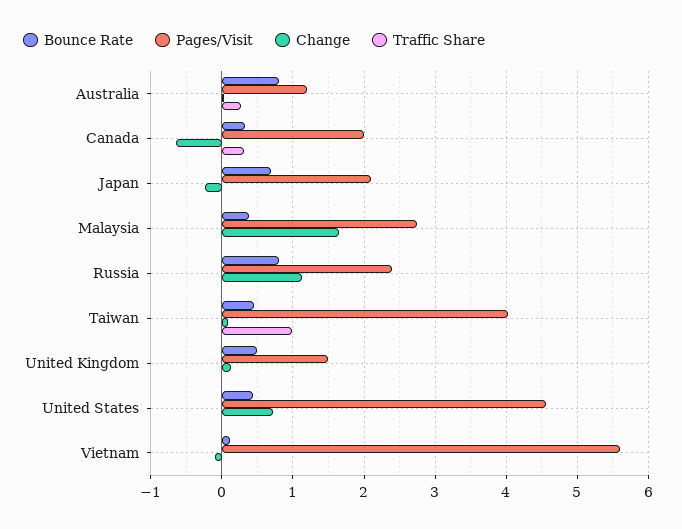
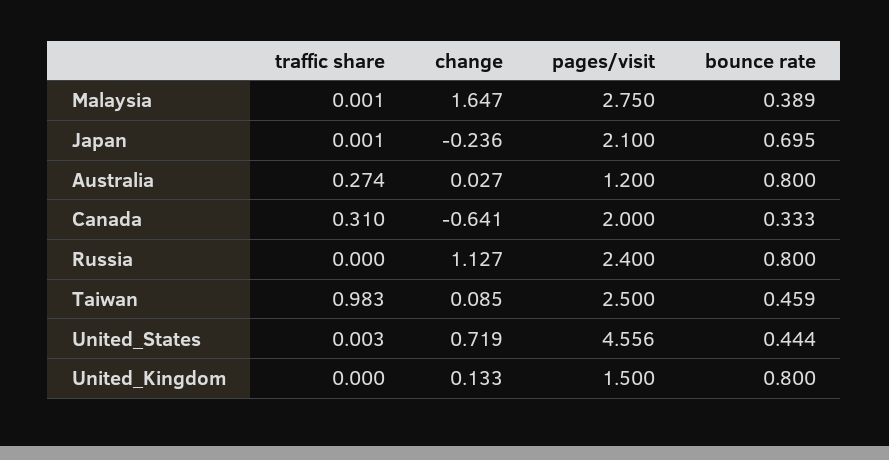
  {
    "Bounce Rate": {
      "Australia": 0.8,
      "Canada": 0.333,
      "Japan": 0.695,
      "Malaysia": 0.389,
      "Russia": 0.8,
      "Taiwan": 0.459,
-     "United Kingdom": 0.5,
+     "United Kingdom": 0.8,
-     "United States": 0.444,
+     "United States": 0.444
-     "Vietnam": 0.1
    },
    "Pages/Visit": {
      "Australia": 1.2,
      "Canada": 2,
      "Japan": 2.1,
      "Malaysia": 2.75,
      "Russia": 2.4,
-     "Taiwan": 4,
+     "Taiwan": 2.5,
      "United Kingdom": 1.5,
-     "United States": 4.556,
+     "United States": 4.556
-     "Vietnam": 5.6
    },
    "Change": {
      "Australia": 0.027,
      "Canada": -0.641,
      "Japan": -0.236,
      "Malaysia": 1.647,
      "Russia": 1.127,
      "Taiwan": 0.085,
      "United Kingdom": 0.133,
-     "United States": 0.719,
+     "United States": 0.719
-     "Vietnam": -0.1
    },
    "Traffic Share": {
      "Australia": 0.274,
      "Canada": 0.31,
      "Japan": 0.001,
      "Malaysia": 0.001,
      "Russia": 0,
      "Taiwan": 0.983,
      "United Kingdom": 0,
-     "United States": 0.003,
+     "United States": 0.003
-     "Vietnam": 0
    }
  }

